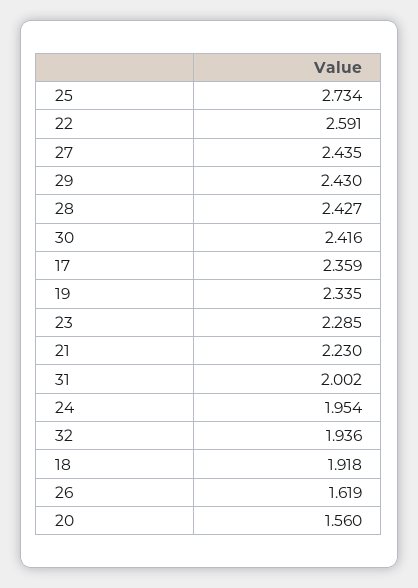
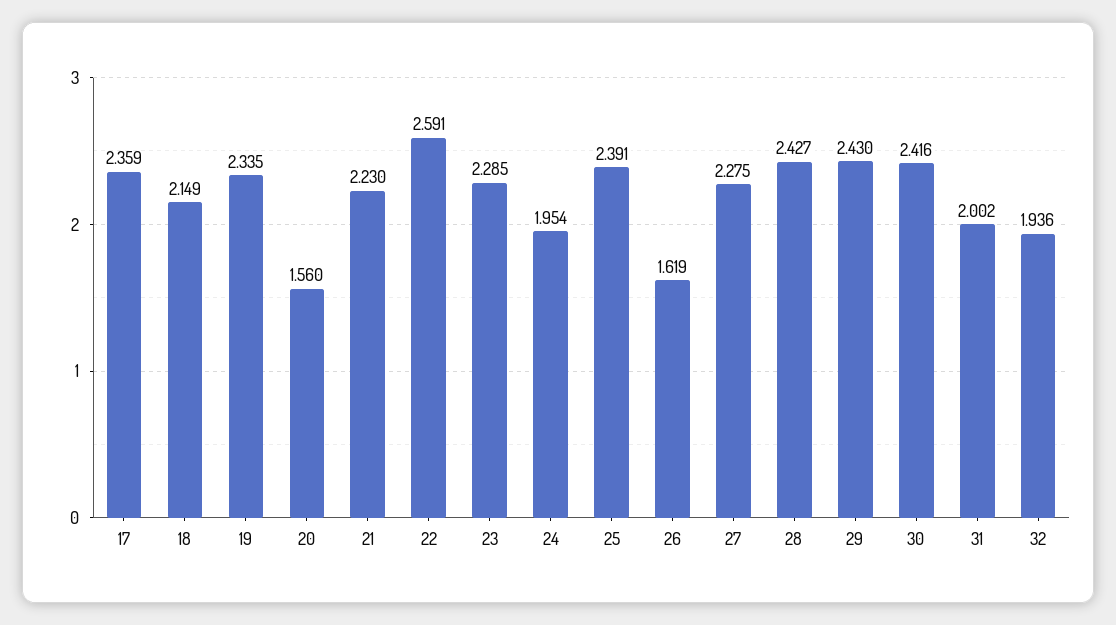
  {
-   "25": 2.734,
+   "25": 2.391,
    "22": 2.591,
-   "27": 2.435,
+   "27": 2.275,
    "29": 2.43,
    "28": 2.427,
    "30": 2.416,
    "17": 2.359,
    "19": 2.335,
    "23": 2.285,
    "21": 2.23,
    "31": 2.002,
    "24": 1.954,
    "32": 1.936,
-   "18": 1.918,
+   "18": 2.149,
    "26": 1.619,
    "20": 1.56
  }

